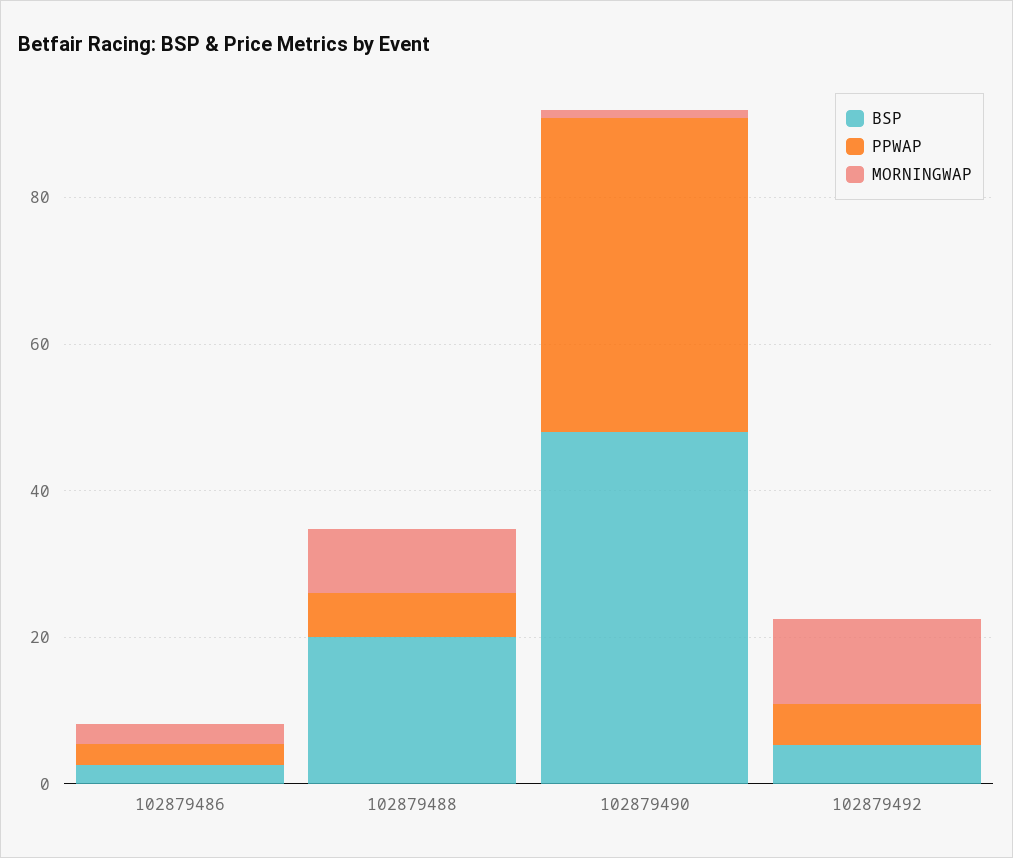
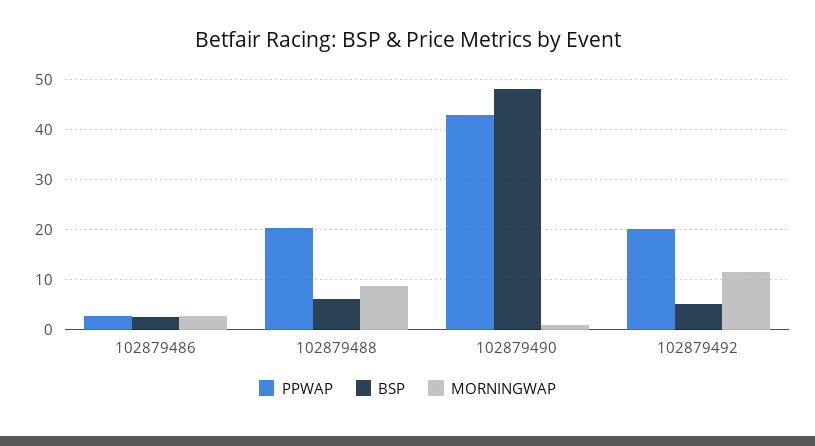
  {
    "BSP": {
      "102879486": 2,
-     "102879488": 20,
+     "102879488": 6,
      "102879490": 48,
      "102879492": 6
    },
    "PPWAP": {
      "102879486": 2,
-     "102879488": 5,
+     "102879488": 20,
      "102879490": 42,
-     "102879492": 5
+     "102879492": 20
    },
    "MORNINGWAP": {
      "102879486": 2,
      "102879488": 8,
      "102879490": 2,
      "102879492": 12
    }
  }

